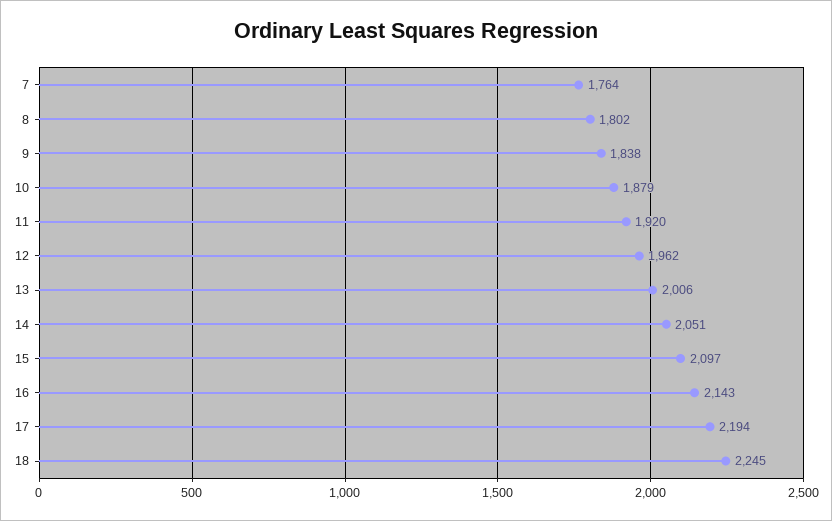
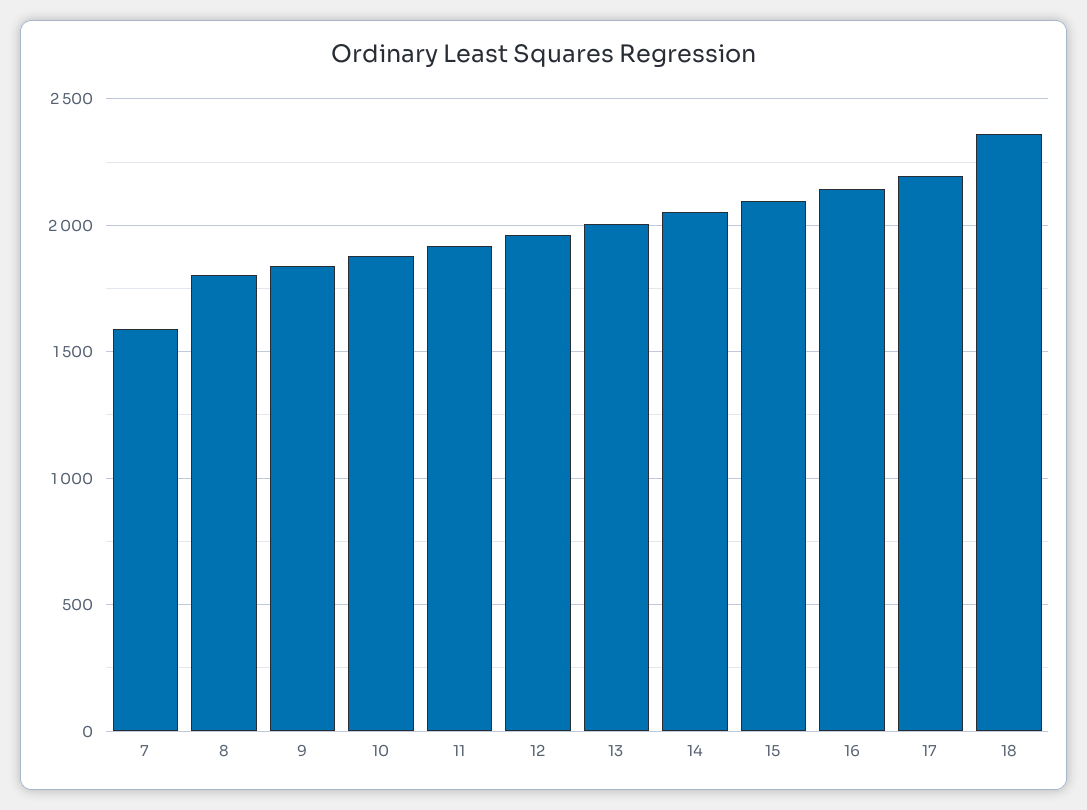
  {
-   "7": 1764,
+   "7": 1600,
    "8": 1802,
    "9": 1838,
    "10": 1879,
    "11": 1920,
    "12": 1962,
    "13": 2006,
    "14": 2051,
    "15": 2097,
    "16": 2143,
    "17": 2194,
-   "18": 2245
+   "18": 2350
  }

